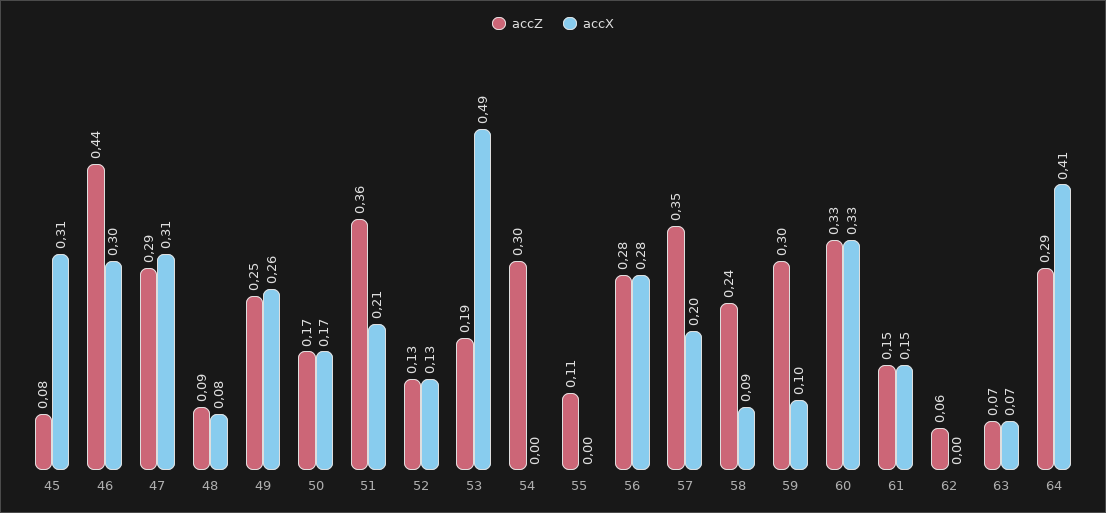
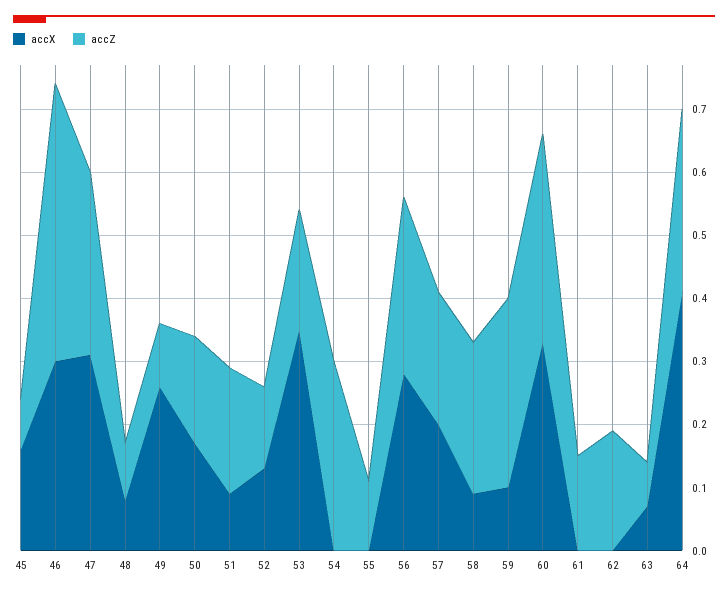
  {
    "accZ": {
      "45": 0.08,
      "46": 0.44,
      "47": 0.29,
      "48": 0.09,
-     "49": 0.25,
+     "49": 0.1,
      "50": 0.17,
-     "51": 0.36,
+     "51": 0.2,
      "52": 0.13,
      "53": 0.19,
      "54": 0.3,
      "55": 0.11,
      "56": 0.28,
-     "57": 0.35,
+     "57": 0.2,
      "58": 0.24,
      "59": 0.3,
      "60": 0.33,
      "61": 0.15,
-     "62": 0.06,
+     "62": 0.2,
      "63": 0.07,
      "64": 0.29
    },
    "accX": {
-     "45": 0.31,
+     "45": 0.15,
      "46": 0.3,
      "47": 0.31,
      "48": 0.08,
      "49": 0.26,
      "50": 0.17,
-     "51": 0.21,
+     "51": 0.1,
      "52": 0.13,
-     "53": 0.49,
+     "53": 0.35,
      "54": 0,
      "55": 0,
      "56": 0.28,
      "57": 0.2,
      "58": 0.09,
      "59": 0.1,
      "60": 0.33,
-     "61": 0.15,
+     "61": 0,
      "62": 0,
      "63": 0.07,
      "64": 0.41
    }
  }

